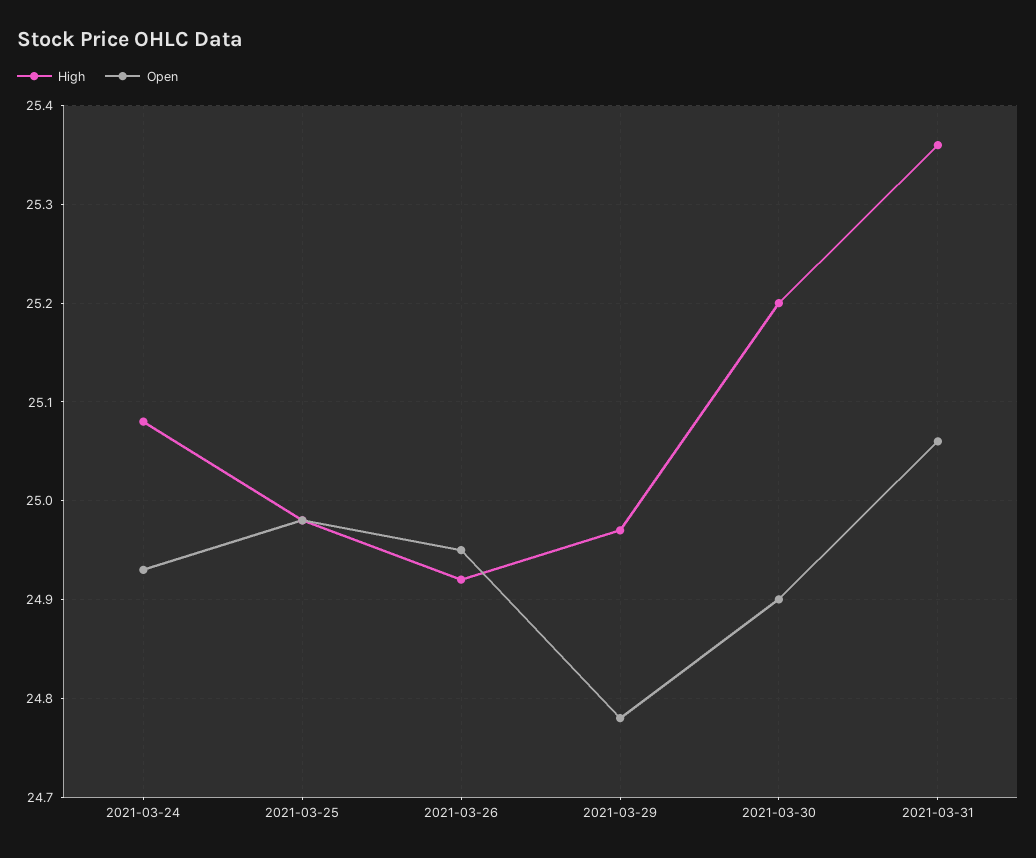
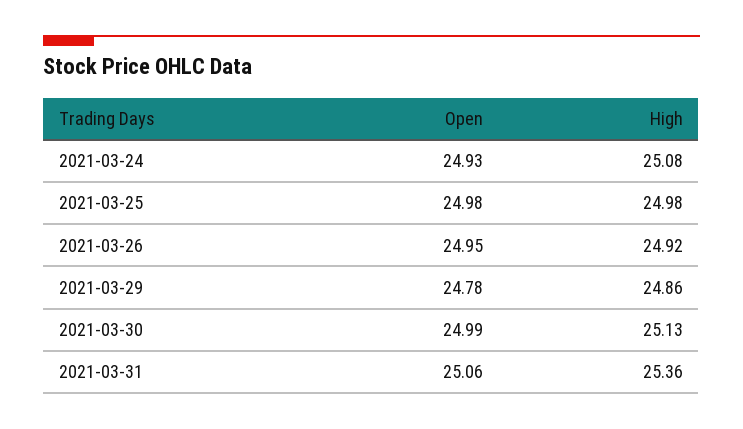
  {
    "High": {
      "2021-03-24": 25.08,
      "2021-03-25": 24.98,
      "2021-03-26": 24.92,
-     "2021-03-29": 24.97,
+     "2021-03-29": 24.86,
-     "2021-03-30": 25.2,
+     "2021-03-30": 25.13,
      "2021-03-31": 25.36
    },
    "Open": {
      "2021-03-24": 24.93,
      "2021-03-25": 24.98,
      "2021-03-26": 24.95,
      "2021-03-29": 24.78,
-     "2021-03-30": 24.9,
+     "2021-03-30": 24.99,
      "2021-03-31": 25.06
    }
  }

